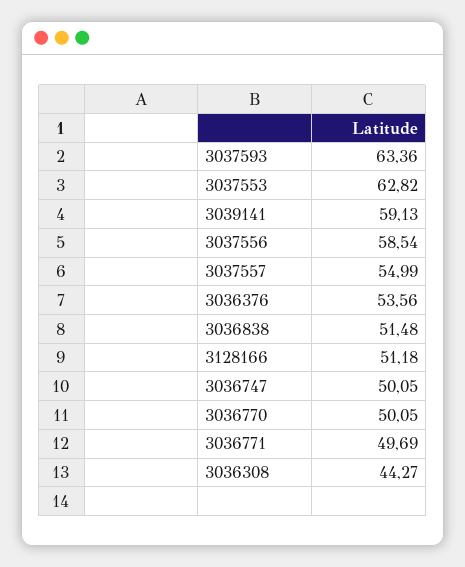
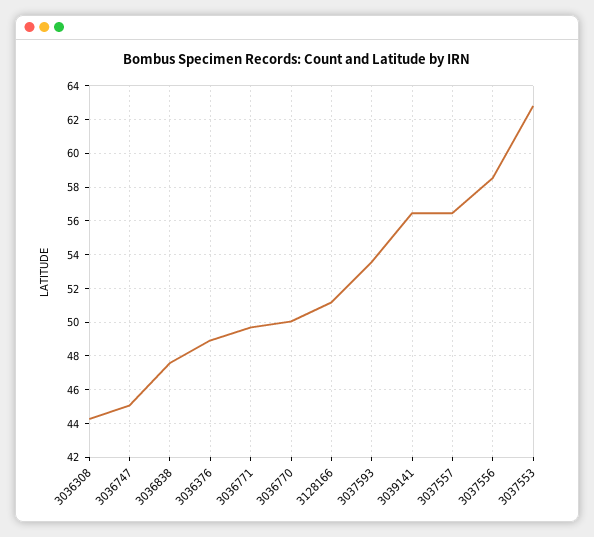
  {
-   "3037593": 63.36,
+   "3037593": 53.5,
    "3037553": 62.82,
-   "3039141": 59.13,
+   "3039141": 56.5,
    "3037556": 58.54,
-   "3037557": 54.99,
+   "3037557": 56.5,
-   "3036376": 53.56,
+   "3036376": 49,
-   "3036838": 51.48,
+   "3036838": 47.5,
    "3128166": 51.18,
-   "3036747": 50.05,
+   "3036747": 45,
    "3036770": 50.05,
    "3036771": 49.69,
    "3036308": 44.27
  }

